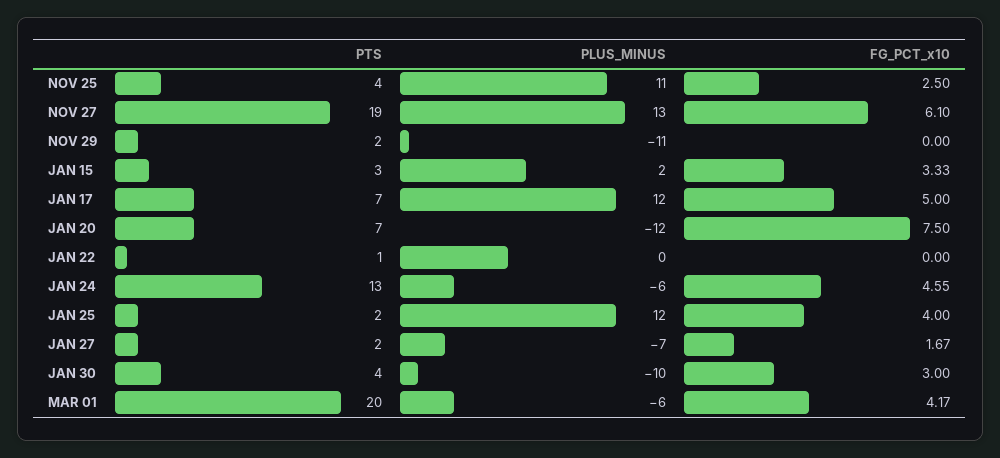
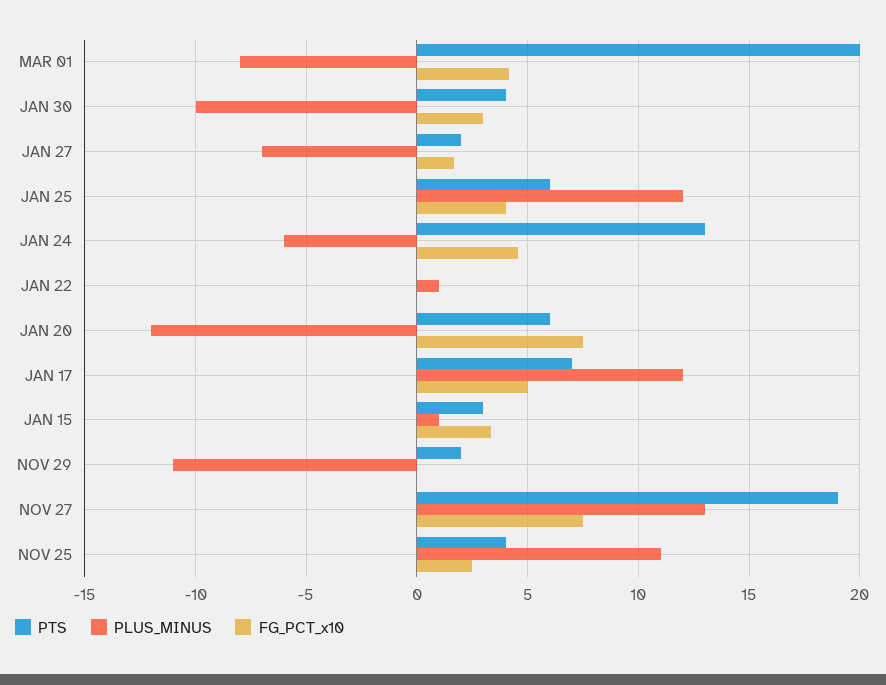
  {
    "PTS": {
      "NOV 25": 4,
      "NOV 27": 19,
      "NOV 29": 2,
      "JAN 15": 3,
      "JAN 17": 7,
-     "JAN 20": 7,
+     "JAN 20": 6,
-     "JAN 22": 1,
+     "JAN 22": 0,
      "JAN 24": 13,
-     "JAN 25": 2,
+     "JAN 25": 6,
      "JAN 27": 2,
      "JAN 30": 4,
      "MAR 01": 20
    },
    "PLUS_MINUS": {
      "NOV 25": 11,
      "NOV 27": 13,
      "NOV 29": -11,
-     "JAN 15": 2,
+     "JAN 15": 1,
      "JAN 17": 12,
      "JAN 20": -12,
-     "JAN 22": 0,
+     "JAN 22": 1,
      "JAN 24": -6,
      "JAN 25": 12,
      "JAN 27": -7,
      "JAN 30": -10,
-     "MAR 01": -6
+     "MAR 01": -8
    },
    "FG_PCT_x10": {
      "NOV 25": 2.5,
-     "NOV 27": 6.1,
+     "NOV 27": 7.5,
      "NOV 29": 0,
      "JAN 15": 3.33,
      "JAN 17": 5,
      "JAN 20": 7.5,
      "JAN 22": 0,
      "JAN 24": 4.55,
      "JAN 25": 4,
      "JAN 27": 1.67,
      "JAN 30": 3,
      "MAR 01": 4.17
    }
  }

